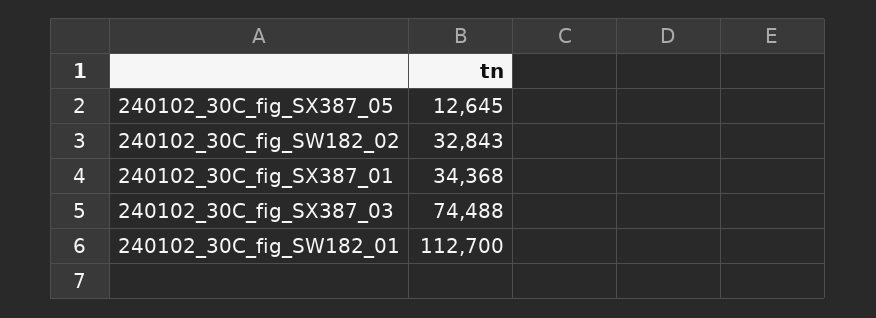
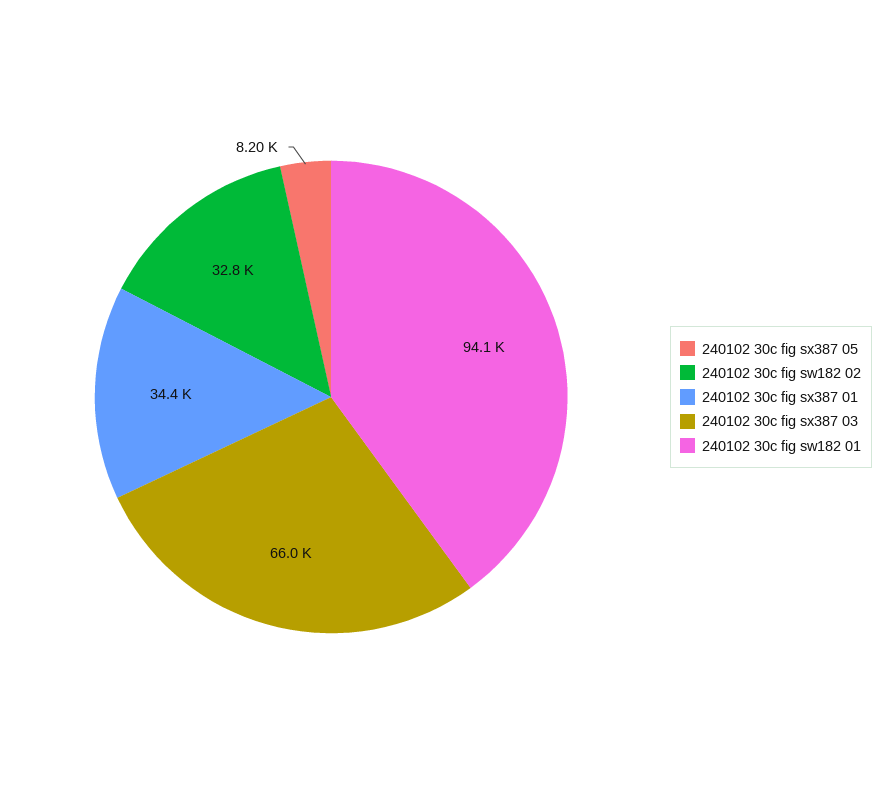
  {
-   "240102_30C_fig_SX387_05": 12645,
+   "240102_30C_fig_SX387_05": 8200,
    "240102_30C_fig_SW182_02": 32843,
    "240102_30C_fig_SX387_01": 34368,
-   "240102_30C_fig_SX387_03": 74488,
+   "240102_30C_fig_SX387_03": 66000,
-   "240102_30C_fig_SW182_01": 112700
+   "240102_30C_fig_SW182_01": 94100
  }

